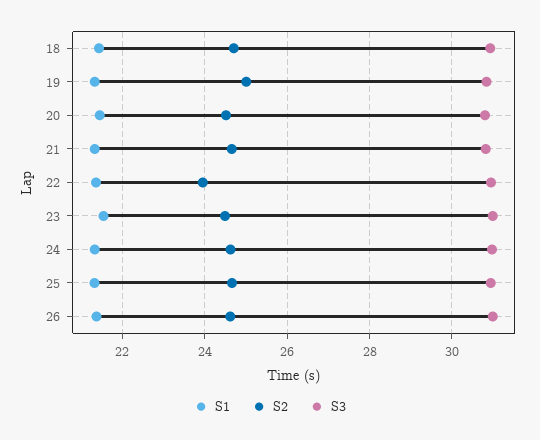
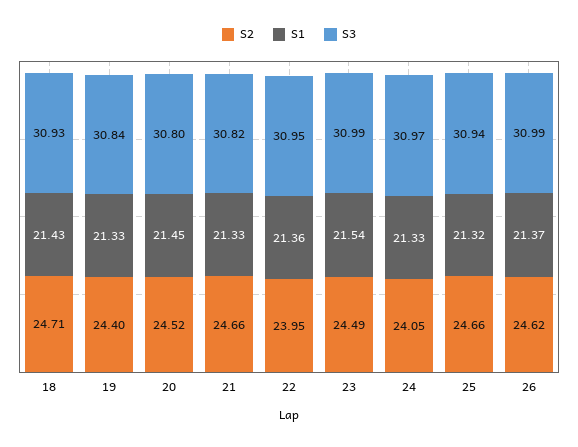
  {
    "S1": {
      "18": 21.43,
      "19": 21.33,
      "20": 21.45,
      "21": 21.33,
      "22": 21.36,
      "23": 21.54,
      "24": 21.33,
      "25": 21.32,
      "26": 21.37
    },
    "S2": {
      "18": 24.71,
-     "19": 25,
+     "19": 24.4,
      "20": 24.52,
      "21": 24.66,
      "22": 23.95,
      "23": 24.49,
-     "24": 24.6,
+     "24": 24.05,
      "25": 24.66,
      "26": 24.62
    },
    "S3": {
      "18": 30.93,
      "19": 30.84,
      "20": 30.8,
      "21": 30.82,
      "22": 30.95,
      "23": 30.99,
      "24": 30.97,
      "25": 30.94,
      "26": 30.99
    }
  }

